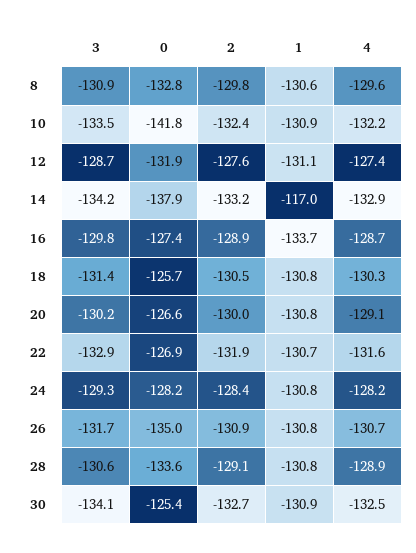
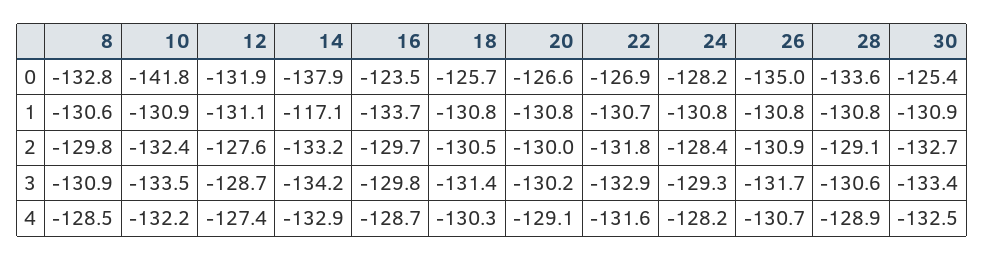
  {
    "3": {
      "8": -130.9,
      "10": -133.5,
      "12": -128.7,
      "14": -134.2,
      "16": -129.8,
      "18": -131.4,
      "20": -130.2,
      "22": -132.9,
      "24": -129.3,
      "26": -131.7,
      "28": -130.6,
-     "30": -134.1
+     "30": -133.4
    },
    "0": {
      "8": -132.8,
      "10": -141.8,
      "12": -131.9,
      "14": -137.9,
-     "16": -127.4,
+     "16": -123.5,
      "18": -125.7,
      "20": -126.6,
      "22": -126.9,
      "24": -128.2,
      "26": -135,
      "28": -133.6,
      "30": -125.4
    },
    "2": {
      "8": -129.8,
      "10": -132.4,
      "12": -127.6,
      "14": -133.2,
-     "16": -128.9,
+     "16": -129.7,
      "18": -130.5,
      "20": -130,
-     "22": -131.9,
+     "22": -131.8,
      "24": -128.4,
      "26": -130.9,
      "28": -129.1,
      "30": -132.7
    },
    "1": {
      "8": -130.6,
      "10": -130.9,
      "12": -131.1,
-     "14": -117,
+     "14": -117.1,
      "16": -133.7,
      "18": -130.8,
      "20": -130.8,
      "22": -130.7,
      "24": -130.8,
      "26": -130.8,
      "28": -130.8,
      "30": -130.9
    },
    "4": {
-     "8": -129.6,
+     "8": -128.5,
      "10": -132.2,
      "12": -127.4,
      "14": -132.9,
      "16": -128.7,
      "18": -130.3,
      "20": -129.1,
      "22": -131.6,
      "24": -128.2,
      "26": -130.7,
      "28": -128.9,
      "30": -132.5
    }
  }

